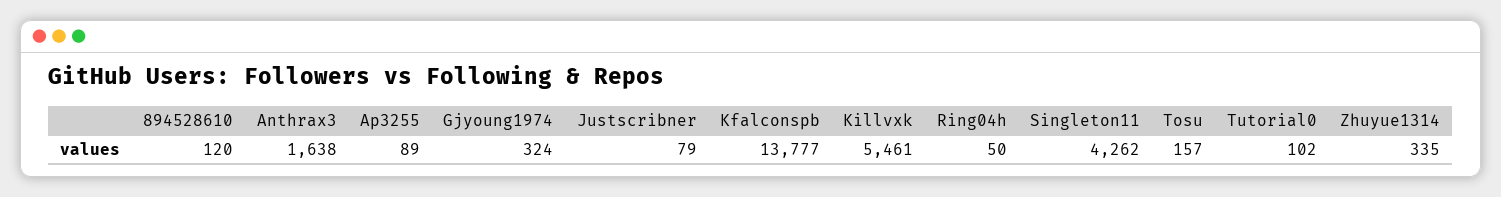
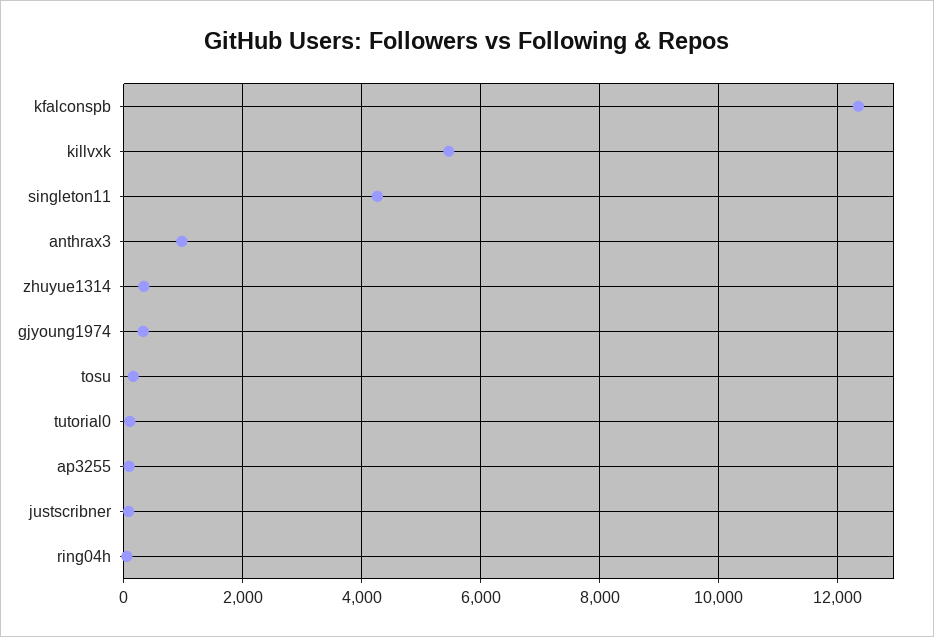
  {
-   "894528610": 120,
-   "Anthrax3": 1638,
+   "Anthrax3": 1000,
    "Ap3255": 89,
    "Gjyoung1974": 324,
    "Justscribner": 79,
-   "Kfalconspb": 13777,
+   "Kfalconspb": 12400,
    "Killvxk": 5461,
    "Ring04h": 50,
    "Singleton11": 4262,
    "Tosu": 157,
    "Tutorial0": 102,
    "Zhuyue1314": 335
  }

